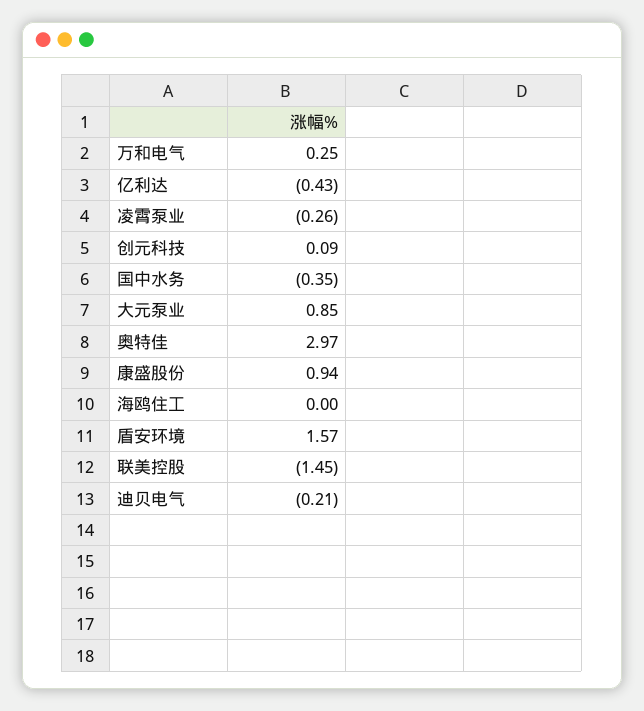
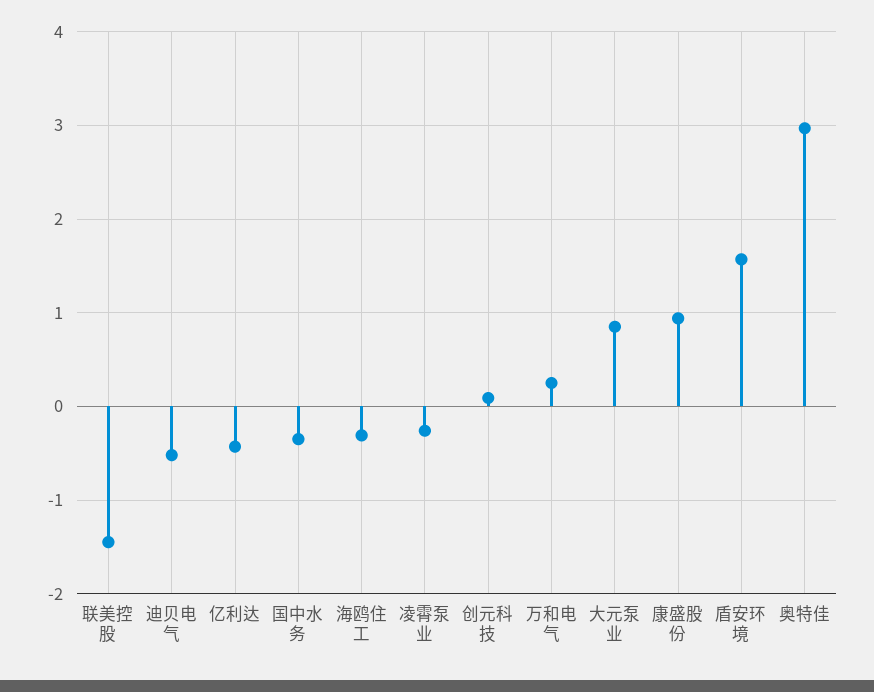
  {
    "万和电气": 0.25,
    "亿利达": -0.43,
    "凌霄泵业": -0.26,
    "创元科技": 0.09,
    "国中水务": -0.35,
    "大元泵业": 0.85,
    "奥特佳": 2.97,
    "康盛股份": 0.94,
-   "海鸥住工": 0,
+   "海鸥住工": -0.3,
    "盾安环境": 1.57,
    "联美控股": -1.45,
-   "迪贝电气": -0.21
+   "迪贝电气": -0.5
  }

